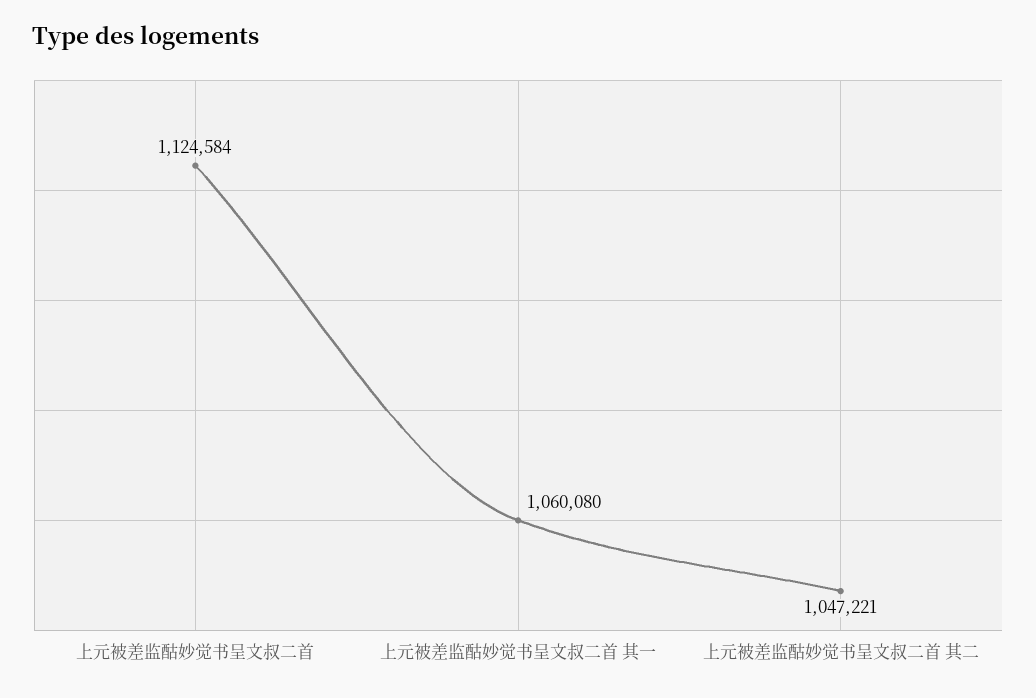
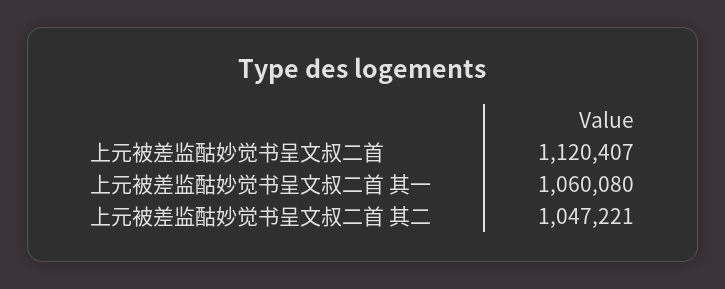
  {
-   "上元被差监酤妙觉书呈文叔二首": 1124584,
+   "上元被差监酤妙觉书呈文叔二首": 1120407,
    "上元被差监酤妙觉书呈文叔二首 其一": 1060080,
    "上元被差监酤妙觉书呈文叔二首 其二": 1047221
  }

